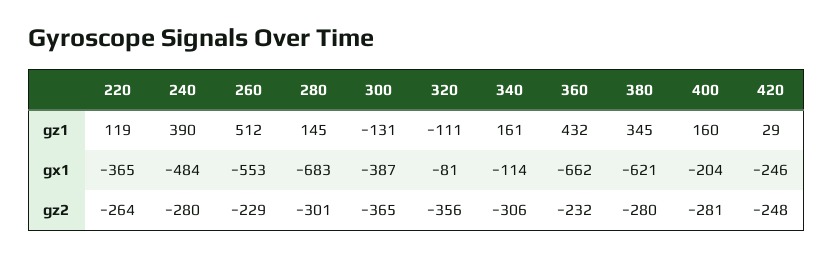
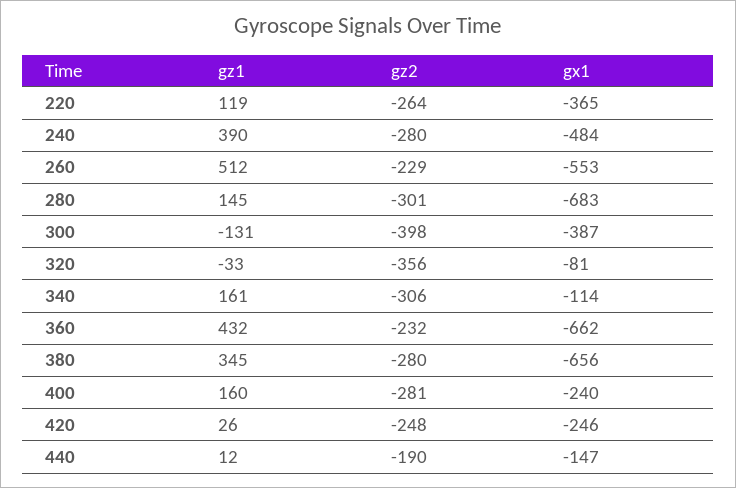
  {
    "220": {
      "gz1": 119,
      "gx1": -365,
      "gz2": -264
    },
    "240": {
      "gz1": 390,
      "gx1": -484,
      "gz2": -280
    },
    "260": {
      "gz1": 512,
      "gx1": -553,
      "gz2": -229
    },
    "280": {
      "gz1": 145,
      "gx1": -683,
      "gz2": -301
    },
    "300": {
      "gz1": -131,
      "gx1": -387,
-     "gz2": -365
+     "gz2": -398
    },
    "320": {
-     "gz1": -111,
+     "gz1": -33,
      "gx1": -81,
      "gz2": -356
    },
    "340": {
      "gz1": 161,
      "gx1": -114,
      "gz2": -306
    },
    "360": {
      "gz1": 432,
      "gx1": -662,
      "gz2": -232
    },
    "380": {
      "gz1": 345,
-     "gx1": -621,
+     "gx1": -656,
      "gz2": -280
    },
    "400": {
      "gz1": 160,
-     "gx1": -204,
+     "gx1": -240,
      "gz2": -281
    },
    "420": {
-     "gz1": 29,
+     "gz1": 26,
      "gx1": -246,
      "gz2": -248
-   }
+   },
+   "440": {
+     "gz1": 12,
+     "gz2": -190,
+     "gx1": -147
+   }
  }

